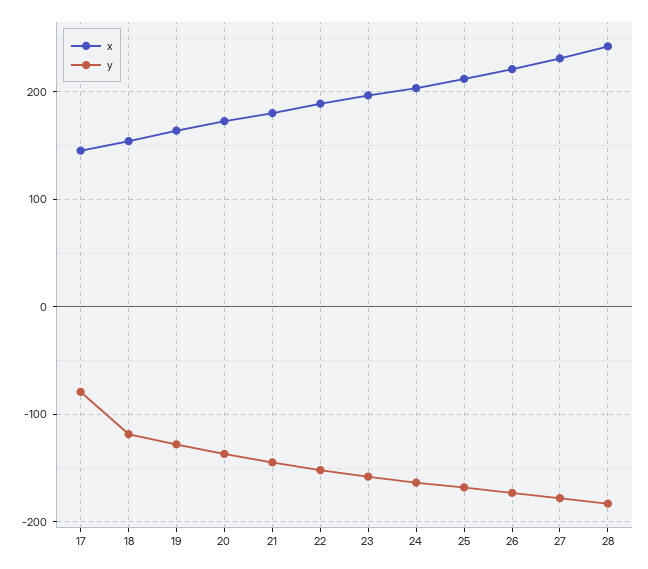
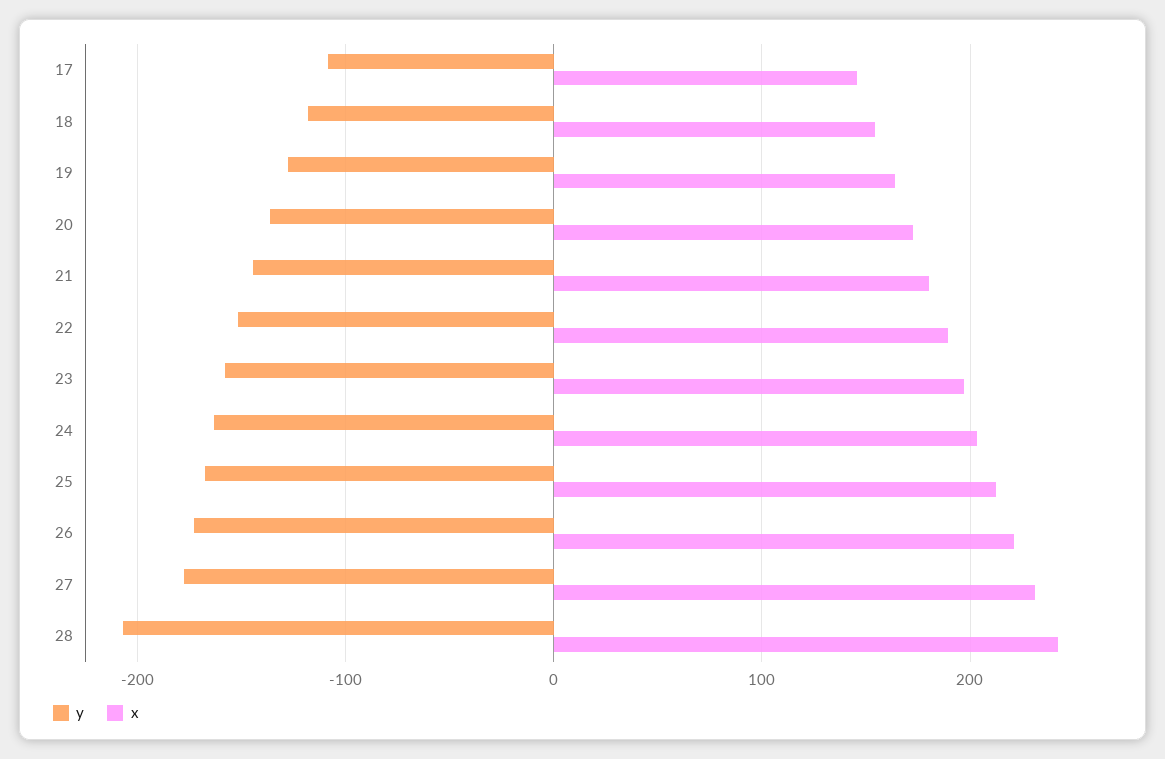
  {
    "x": {
      "17": 150,
      "18": 150,
      "19": 160,
      "20": 170,
      "21": 180,
      "22": 190,
      "23": 200,
      "24": 200,
      "25": 210,
      "26": 220,
      "27": 230,
      "28": 240
    },
    "y": {
-     "17": -80,
+     "17": -110,
      "18": -120,
      "19": -130,
      "20": -140,
      "21": -140,
      "22": -150,
      "23": -160,
      "24": -160,
      "25": -170,
      "26": -170,
      "27": -180,
-     "28": -180
+     "28": -210
    }
  }

